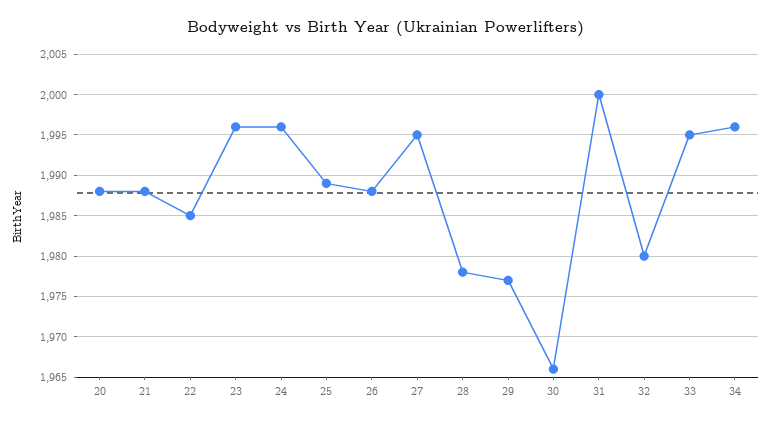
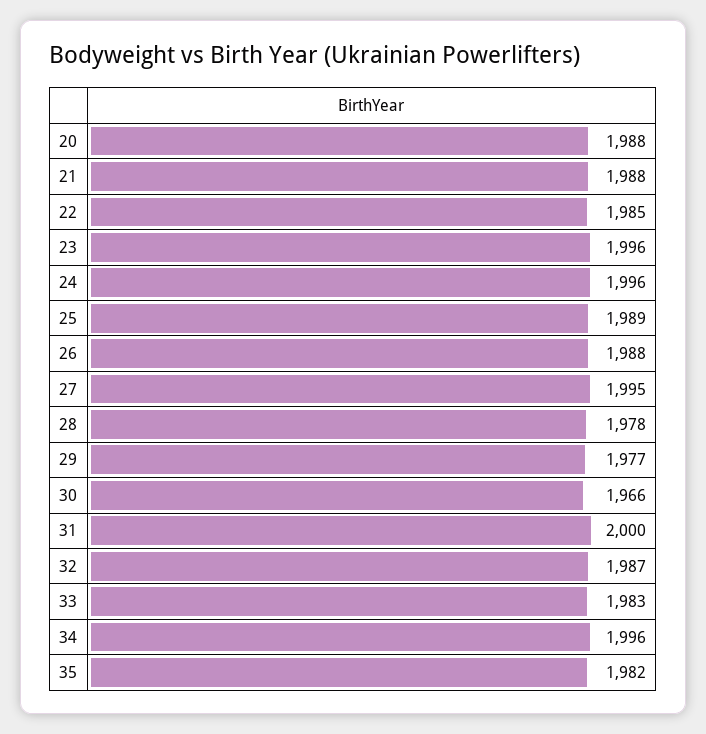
  {
    "20": 1988,
    "21": 1988,
    "22": 1985,
    "23": 1996,
    "24": 1996,
    "25": 1989,
    "26": 1988,
    "27": 1995,
    "28": 1978,
    "29": 1977,
    "30": 1966,
    "31": 2000,
-   "32": 1980,
+   "32": 1987,
-   "33": 1995,
+   "33": 1983,
-   "34": 1996
+   "34": 1996,
+   "35": 1982
  }

